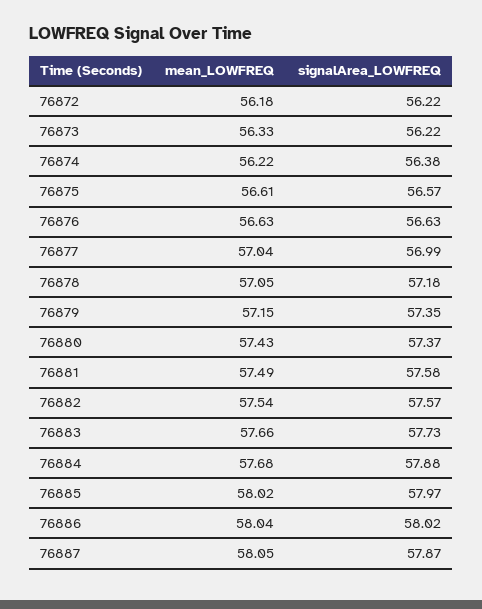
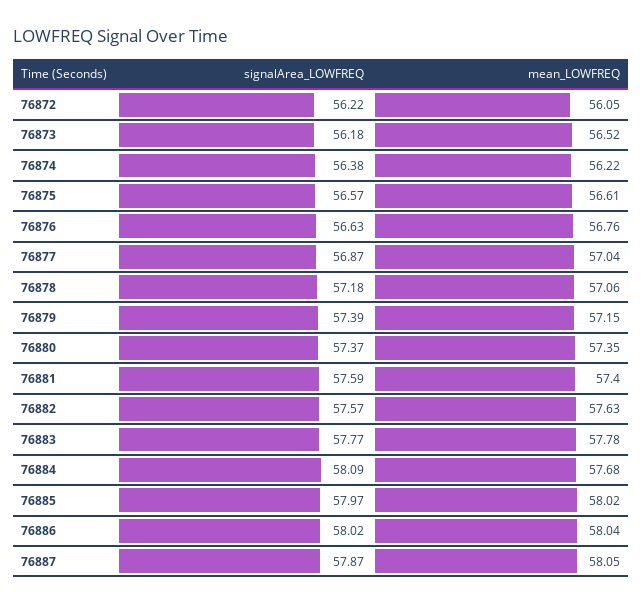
  {
    "mean_LOWFREQ": {
-     "76872": 56.18,
+     "76872": 56.05,
-     "76873": 56.33,
+     "76873": 56.52,
      "76874": 56.22,
      "76875": 56.61,
-     "76876": 56.63,
+     "76876": 56.76,
      "76877": 57.04,
-     "76878": 57.05,
+     "76878": 57.06,
      "76879": 57.15,
-     "76880": 57.43,
+     "76880": 57.35,
-     "76881": 57.49,
+     "76881": 57.4,
-     "76882": 57.54,
+     "76882": 57.63,
-     "76883": 57.66,
+     "76883": 57.78,
      "76884": 57.68,
      "76885": 58.02,
      "76886": 58.04,
      "76887": 58.05
    },
    "signalArea_LOWFREQ": {
      "76872": 56.22,
-     "76873": 56.22,
+     "76873": 56.18,
      "76874": 56.38,
      "76875": 56.57,
      "76876": 56.63,
-     "76877": 56.99,
+     "76877": 56.87,
      "76878": 57.18,
-     "76879": 57.35,
+     "76879": 57.39,
      "76880": 57.37,
-     "76881": 57.58,
+     "76881": 57.59,
      "76882": 57.57,
-     "76883": 57.73,
+     "76883": 57.77,
-     "76884": 57.88,
+     "76884": 58.09,
      "76885": 57.97,
      "76886": 58.02,
      "76887": 57.87
    }
  }

